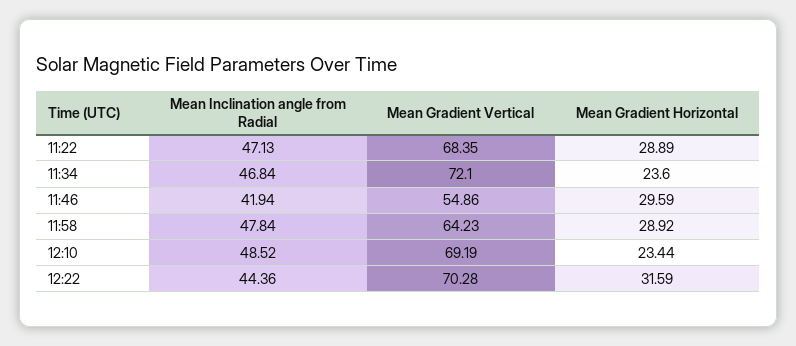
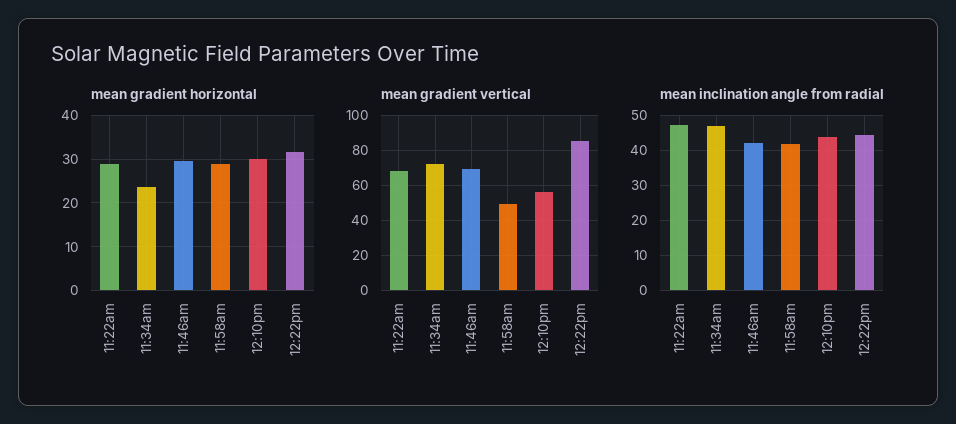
  {
    "Mean Inclination angle from Radial": {
      "11:22": 47.13,
      "11:34": 46.84,
      "11:46": 41.94,
-     "11:58": 47.84,
+     "11:58": 42,
-     "12:10": 48.52,
+     "12:10": 44,
      "12:22": 44.36
    },
    "Mean Gradient Vertical": {
      "11:22": 68.35,
      "11:34": 72.1,
-     "11:46": 54.86,
+     "11:46": 70,
-     "11:58": 64.23,
+     "11:58": 50,
-     "12:10": 69.19,
+     "12:10": 55,
-     "12:22": 70.28
+     "12:22": 85
    },
    "Mean Gradient Horizontal": {
      "11:22": 28.89,
      "11:34": 23.6,
      "11:46": 29.59,
      "11:58": 28.92,
-     "12:10": 23.44,
+     "12:10": 30,
      "12:22": 31.59
    }
  }

